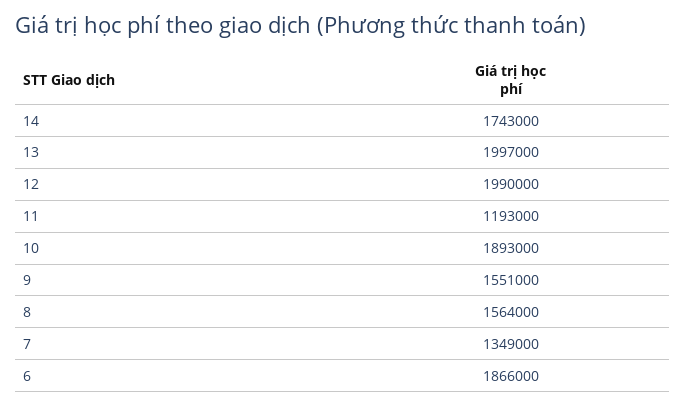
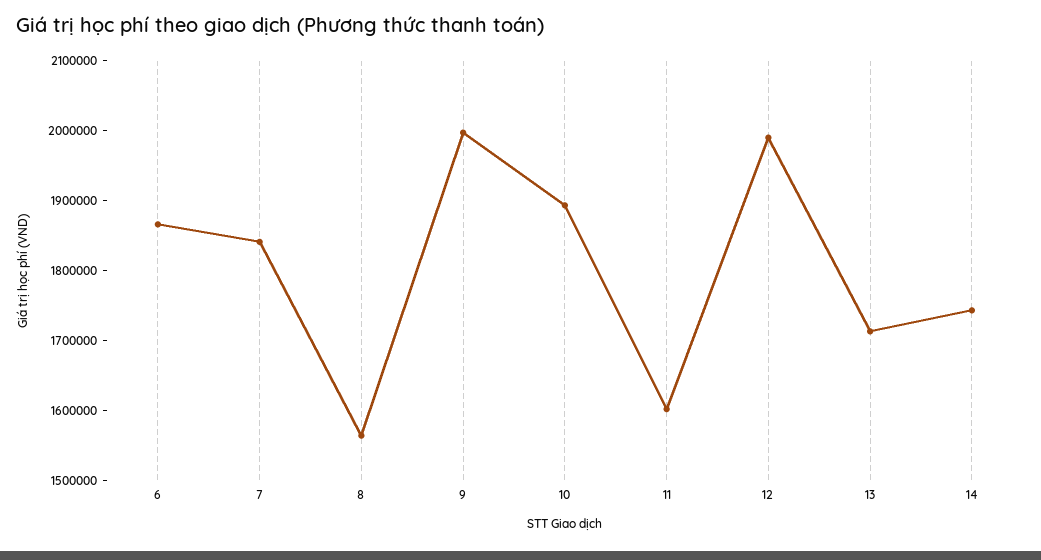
  {
    "14": 1743000,
-   "13": 1997000,
+   "13": 1720000,
    "12": 1990000,
-   "11": 1193000,
+   "11": 1600000,
    "10": 1893000,
-   "9": 1551000,
+   "9": 2000000,
    "8": 1564000,
-   "7": 1349000,
+   "7": 1840000,
    "6": 1866000
  }

